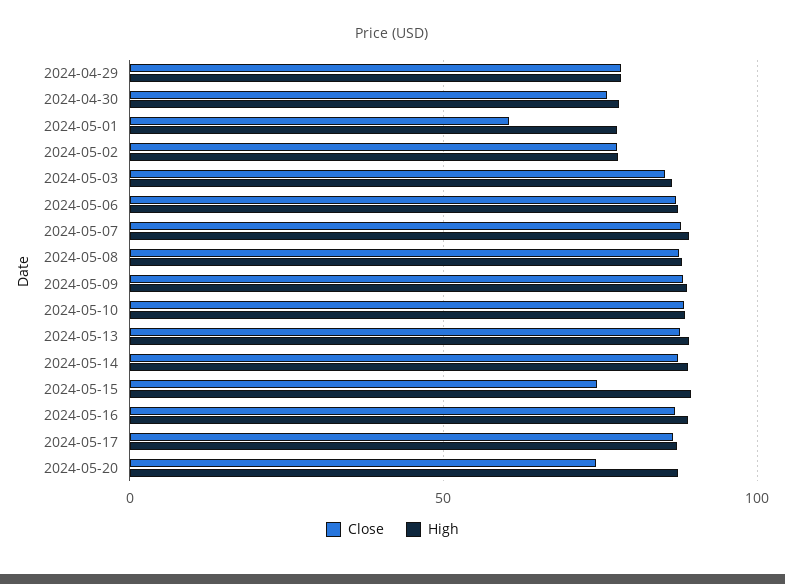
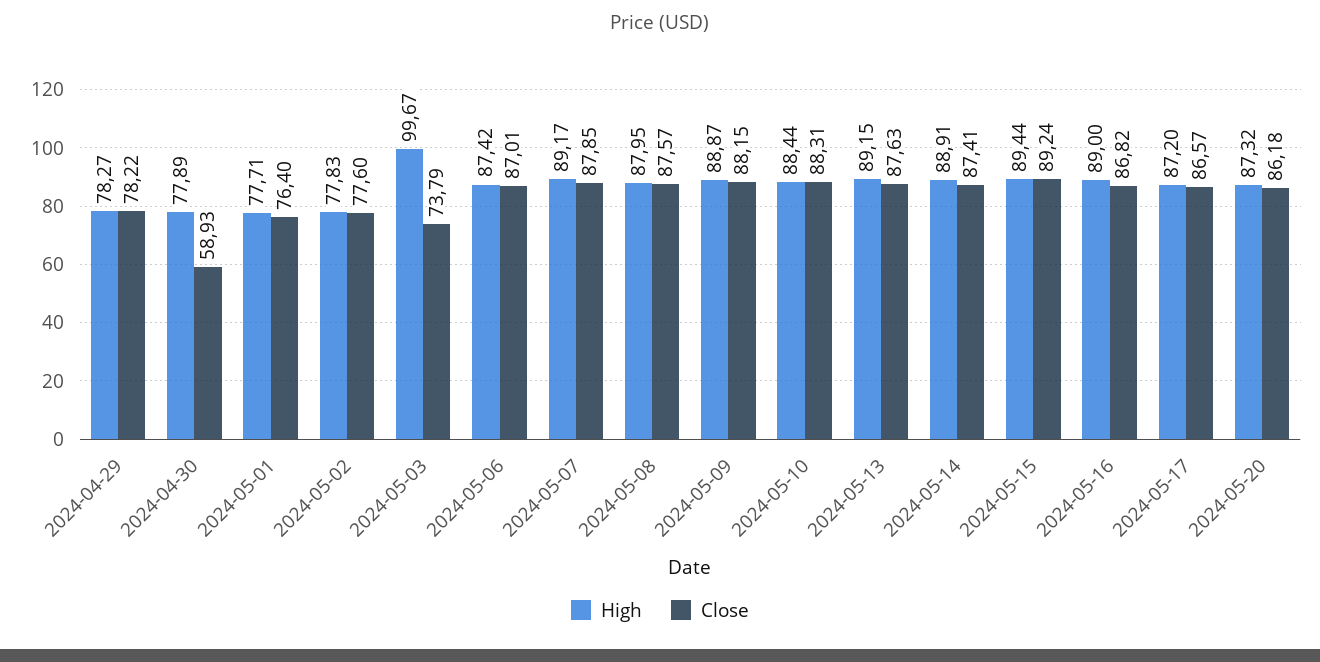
  {
    "Close": {
      "2024-04-29": 78.22,
-     "2024-04-30": 75,
+     "2024-04-30": 58.93,
-     "2024-05-01": 60,
+     "2024-05-01": 76.4,
      "2024-05-02": 77.6,
-     "2024-05-03": 85,
+     "2024-05-03": 73.79,
      "2024-05-06": 87.01,
      "2024-05-07": 87.85,
      "2024-05-08": 87.57,
      "2024-05-09": 88.15,
      "2024-05-10": 88.31,
      "2024-05-13": 87.63,
      "2024-05-14": 87.41,
-     "2024-05-15": 75,
+     "2024-05-15": 89.24,
      "2024-05-16": 86.82,
      "2024-05-17": 86.57,
-     "2024-05-20": 75
+     "2024-05-20": 86.18
    },
    "High": {
      "2024-04-29": 78.27,
      "2024-04-30": 77.89,
      "2024-05-01": 77.71,
      "2024-05-02": 77.83,
-     "2024-05-03": 85,
+     "2024-05-03": 99.67,
      "2024-05-06": 87.42,
      "2024-05-07": 89.17,
      "2024-05-08": 87.95,
      "2024-05-09": 88.87,
      "2024-05-10": 88.44,
      "2024-05-13": 89.15,
      "2024-05-14": 88.91,
      "2024-05-15": 89.44,
      "2024-05-16": 89,
      "2024-05-17": 87.2,
      "2024-05-20": 87.32
    }
  }

